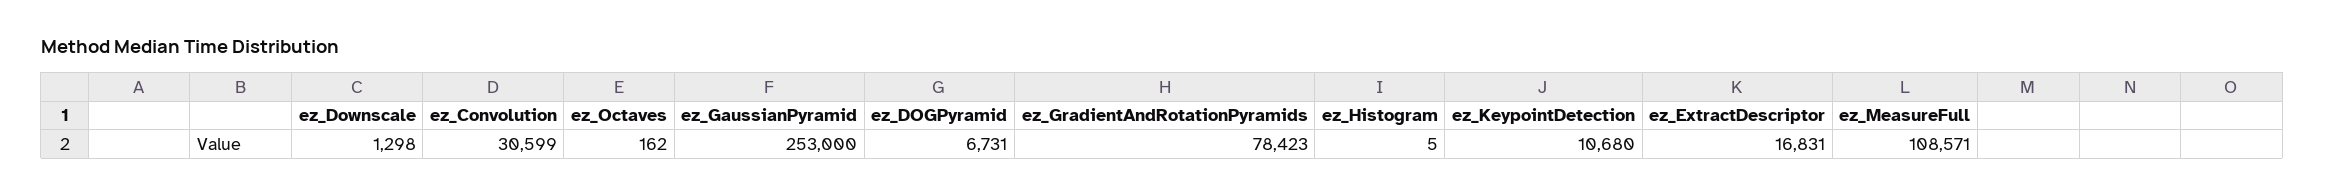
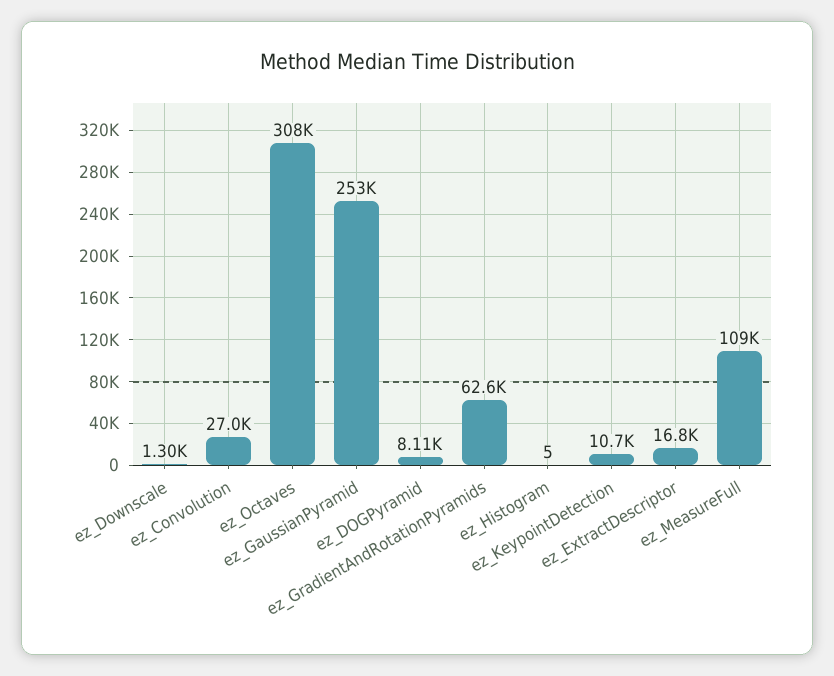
  {
    "ez_Downscale": 1298,
-   "ez_Convolution": 30599,
+   "ez_Convolution": 27000,
-   "ez_Octaves": 162,
+   "ez_Octaves": 308000,
    "ez_GaussianPyramid": 253000,
-   "ez_DOGPyramid": 6731,
+   "ez_DOGPyramid": 8110,
-   "ez_GradientAndRotationPyramids": 78423,
+   "ez_GradientAndRotationPyramids": 62600,
    "ez_Histogram": 5,
    "ez_KeypointDetection": 10680,
    "ez_ExtractDescriptor": 16831,
    "ez_MeasureFull": 108571
  }

